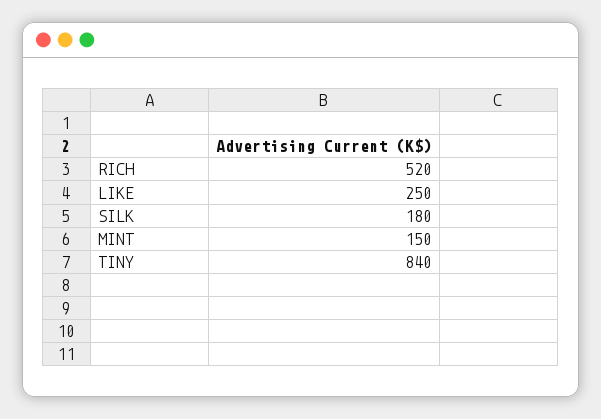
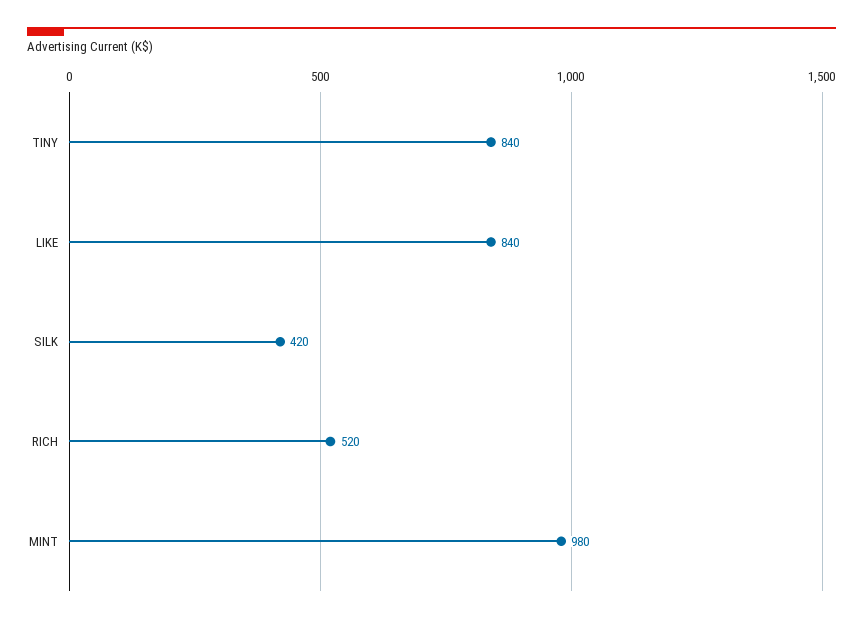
  {
    "RICH": 520,
-   "LIKE": 250,
+   "LIKE": 840,
-   "SILK": 180,
+   "SILK": 420,
-   "MINT": 150,
+   "MINT": 980,
    "TINY": 840
  }

